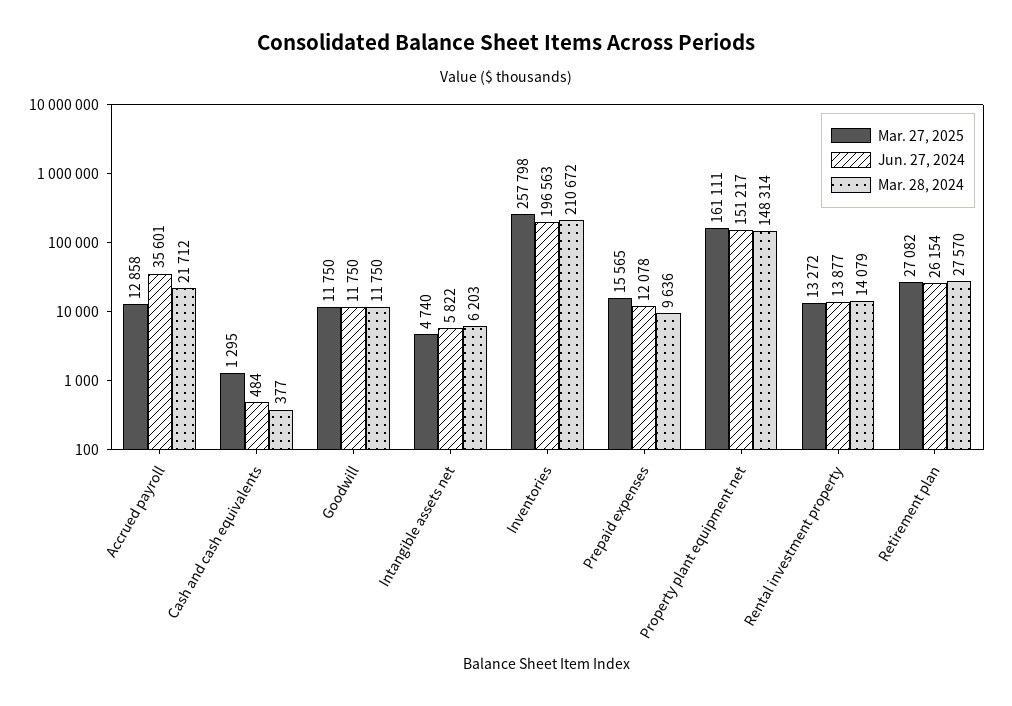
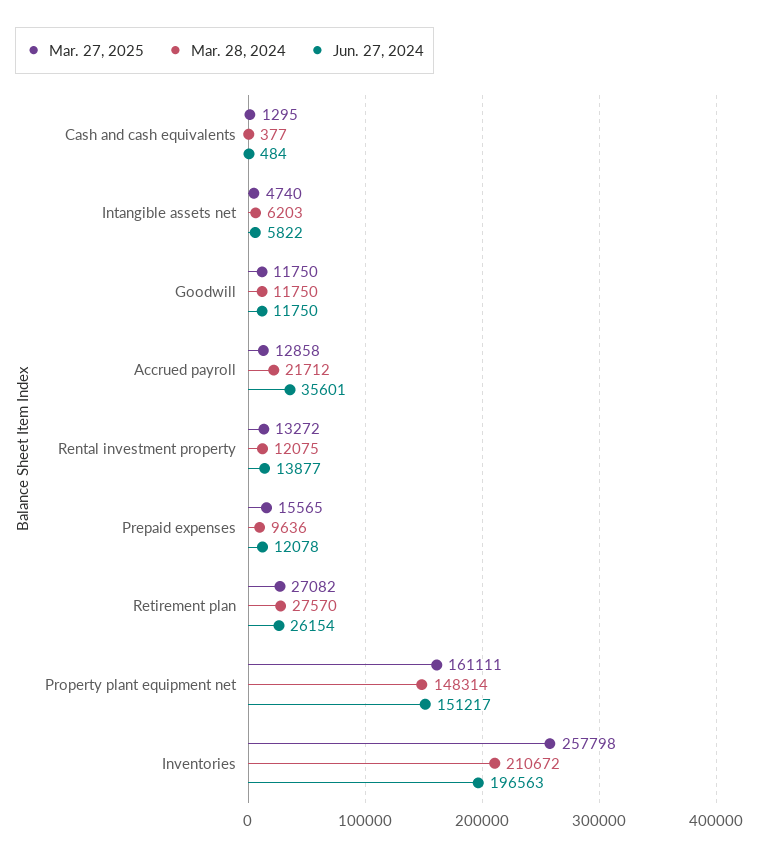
  {
    "Mar. 27, 2025": {
      "Accrued payroll": 12858,
      "Cash and cash equivalents": 1295,
      "Goodwill": 11750,
      "Intangible assets net": 4740,
      "Inventories": 257798,
      "Prepaid expenses": 15565,
      "Property plant equipment net": 161111,
      "Rental investment property": 13272,
      "Retirement plan": 27082
    },
    "Jun. 27, 2024": {
      "Accrued payroll": 35601,
      "Cash and cash equivalents": 484,
      "Goodwill": 11750,
      "Intangible assets net": 5822,
      "Inventories": 196563,
      "Prepaid expenses": 12078,
      "Property plant equipment net": 151217,
      "Rental investment property": 13877,
      "Retirement plan": 26154
    },
    "Mar. 28, 2024": {
      "Accrued payroll": 21712,
      "Cash and cash equivalents": 377,
      "Goodwill": 11750,
      "Intangible assets net": 6203,
      "Inventories": 210672,
      "Prepaid expenses": 9636,
      "Property plant equipment net": 148314,
-     "Rental investment property": 14079,
+     "Rental investment property": 12075,
      "Retirement plan": 27570
    }
  }

